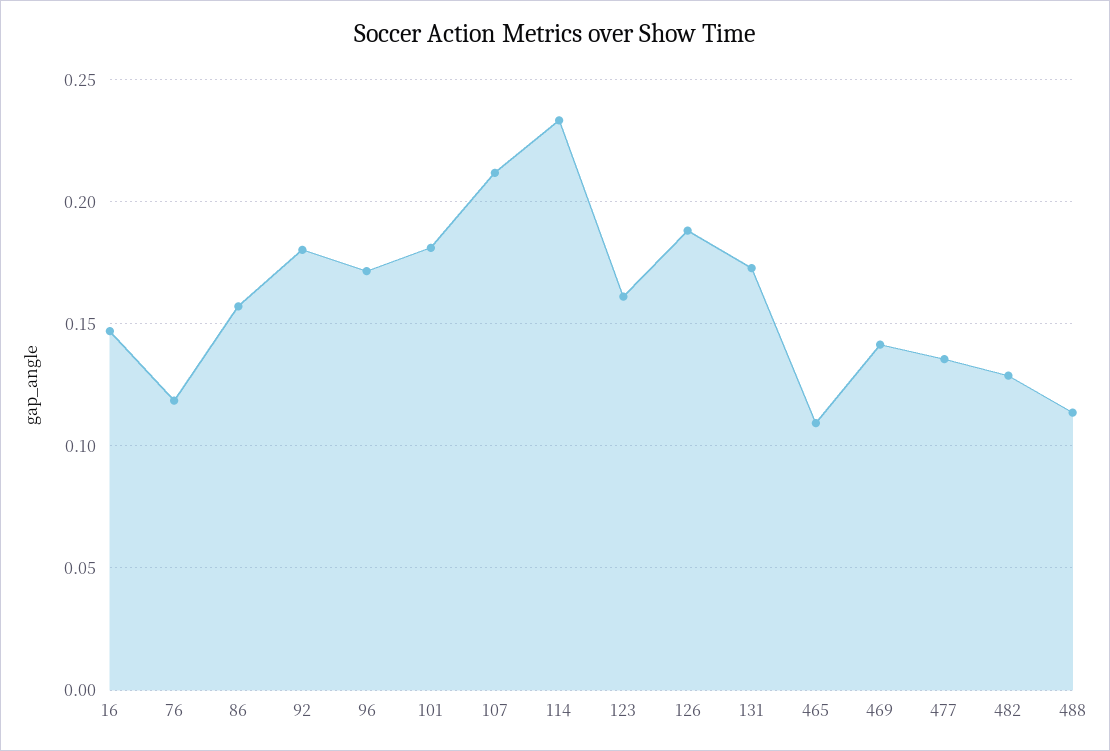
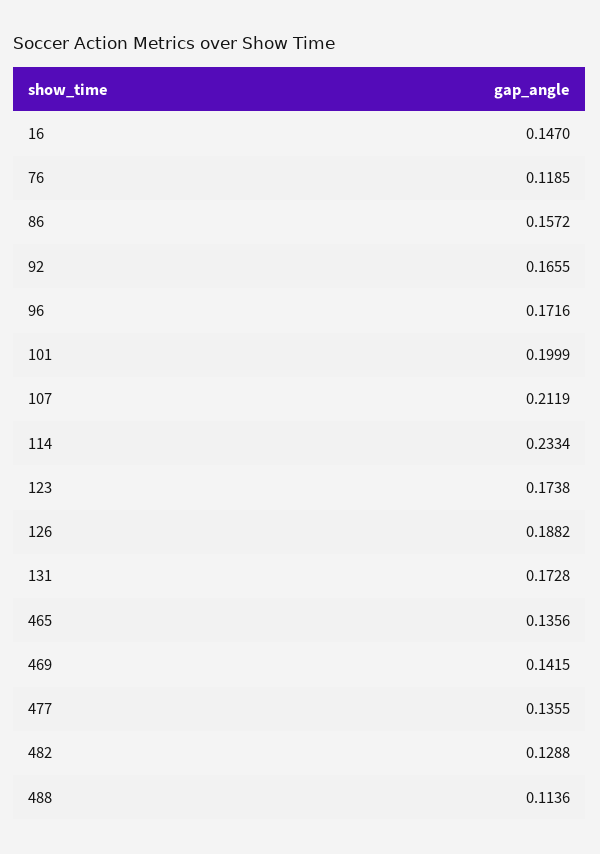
  {
    "16": 0.147,
    "76": 0.1185,
    "86": 0.1572,
-   "92": 0.18,
+   "92": 0.1655,
    "96": 0.1716,
-   "101": 0.18,
+   "101": 0.1999,
    "107": 0.2119,
    "114": 0.2334,
-   "123": 0.16,
+   "123": 0.1738,
    "126": 0.1882,
    "131": 0.1728,
-   "465": 0.11,
+   "465": 0.1356,
    "469": 0.1415,
    "477": 0.1355,
    "482": 0.1288,
    "488": 0.1136
  }

